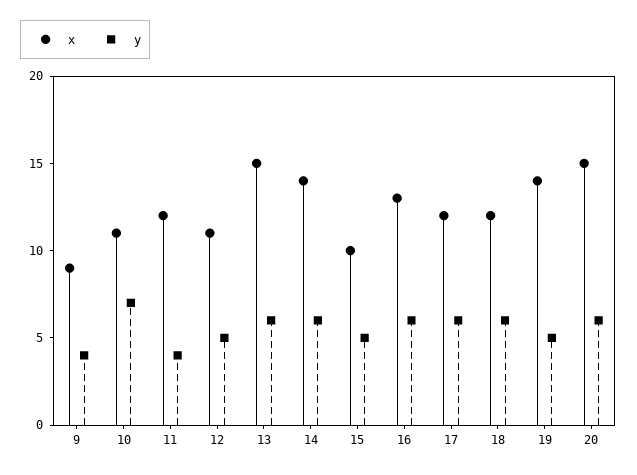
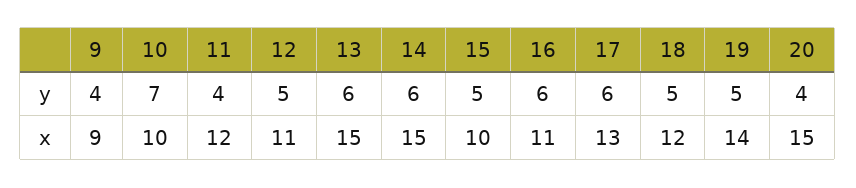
  {
    "x": {
      "9": 9,
-     "10": 11,
+     "10": 10,
      "11": 12,
      "12": 11,
      "13": 15,
-     "14": 14,
+     "14": 15,
      "15": 10,
-     "16": 13,
+     "16": 11,
-     "17": 12,
+     "17": 13,
      "18": 12,
      "19": 14,
      "20": 15
    },
    "y": {
      "9": 4,
      "10": 7,
      "11": 4,
      "12": 5,
      "13": 6,
      "14": 6,
      "15": 5,
      "16": 6,
      "17": 6,
-     "18": 6,
+     "18": 5,
      "19": 5,
-     "20": 6
+     "20": 4
    }
  }

